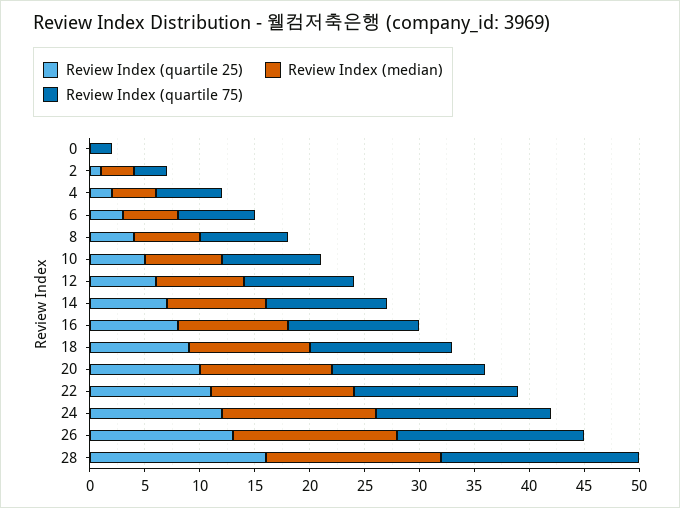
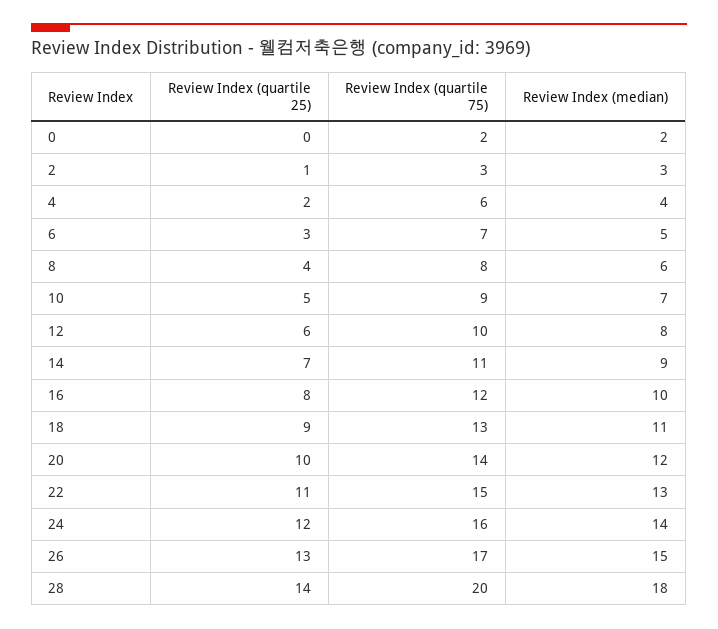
  {
    "Review Index (quartile 25)": {
      "0": 0,
      "2": 1,
      "4": 2,
      "6": 3,
      "8": 4,
      "10": 5,
      "12": 6,
      "14": 7,
      "16": 8,
      "18": 9,
      "20": 10,
      "22": 11,
      "24": 12,
      "26": 13,
-     "28": 16
+     "28": 14
    },
    "Review Index (median)": {
-     "0": 0,
+     "0": 2,
      "2": 3,
      "4": 4,
      "6": 5,
      "8": 6,
      "10": 7,
      "12": 8,
      "14": 9,
      "16": 10,
      "18": 11,
      "20": 12,
      "22": 13,
      "24": 14,
      "26": 15,
-     "28": 16
+     "28": 18
    },
    "Review Index (quartile 75)": {
      "0": 2,
      "2": 3,
      "4": 6,
      "6": 7,
      "8": 8,
      "10": 9,
      "12": 10,
      "14": 11,
      "16": 12,
      "18": 13,
      "20": 14,
      "22": 15,
      "24": 16,
      "26": 17,
-     "28": 18
+     "28": 20
    }
  }

